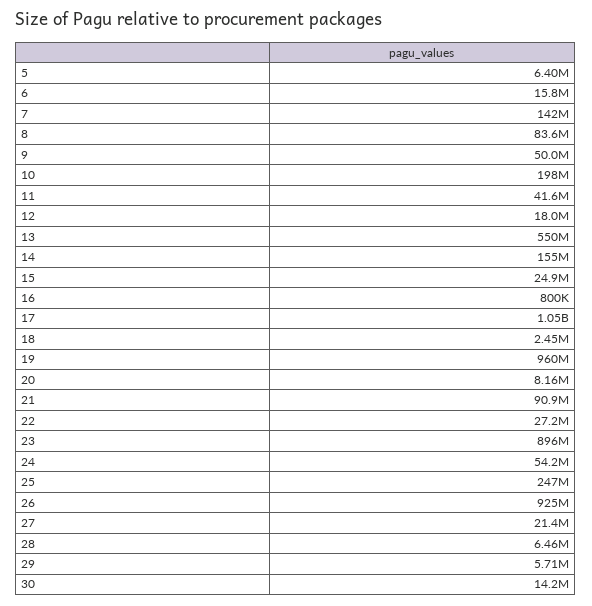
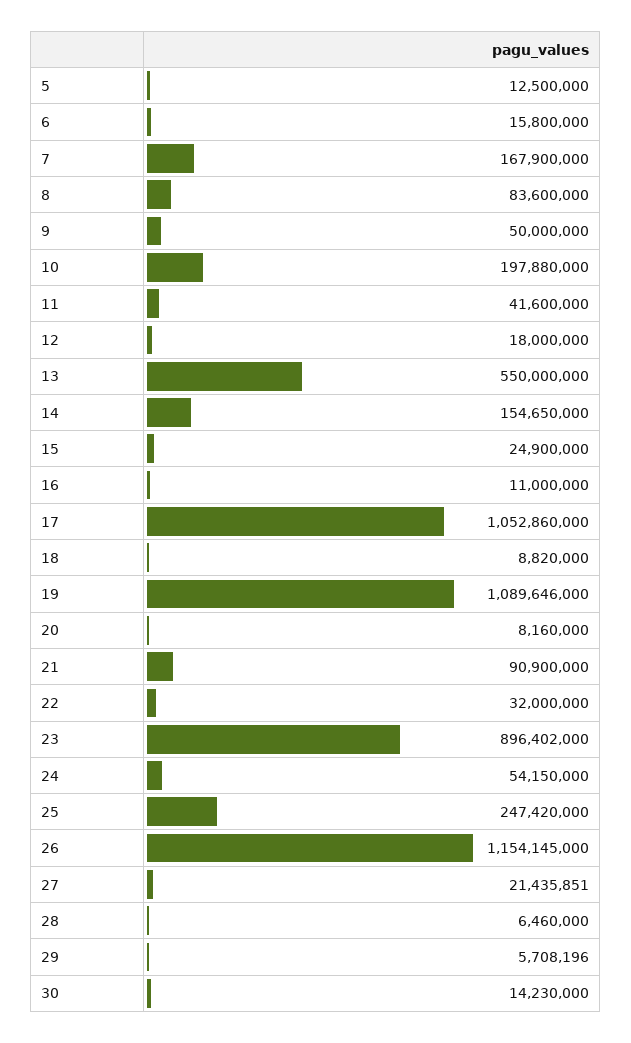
  {
-   "5": 6400000,
+   "5": 12500000,
    "6": 15800000,
-   "7": 142000000,
+   "7": 167900000,
    "8": 83600000,
    "9": 50000000,
    "10": 197880000,
    "11": 41600000,
    "12": 18000000,
    "13": 550000000,
    "14": 154650000,
    "15": 24900000,
-   "16": 800000,
+   "16": 11000000,
    "17": 1052860000,
-   "18": 2450000,
+   "18": 8820000,
-   "19": 960000000,
+   "19": 1089646000,
    "20": 8160000,
    "21": 90900000,
-   "22": 27200000,
+   "22": 32000000,
    "23": 896402000,
    "24": 54150000,
    "25": 247420000,
-   "26": 925000000,
+   "26": 1154145000,
    "27": 21435851,
    "28": 6460000,
    "29": 5708196,
    "30": 14230000
  }

